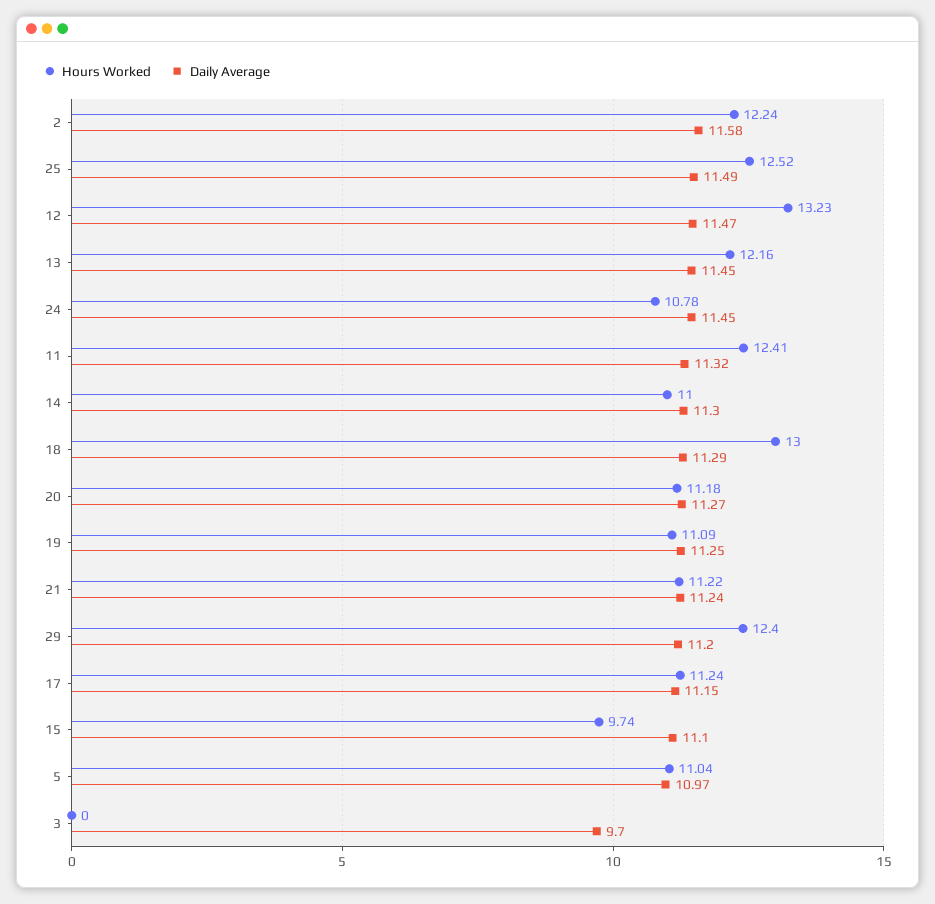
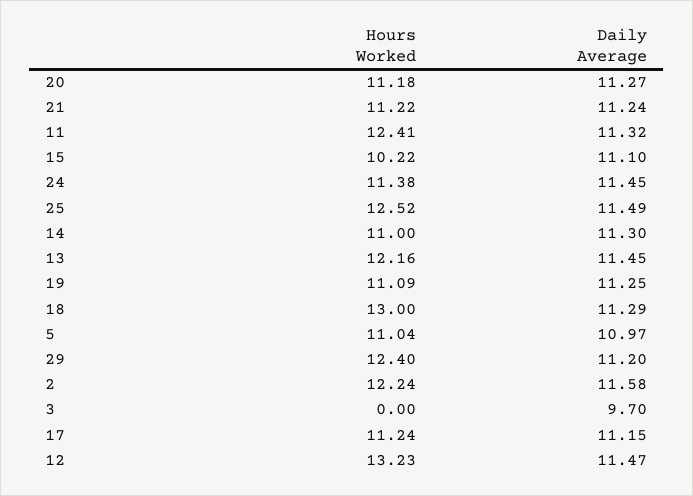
  {
    "Hours Worked": {
      "2": 12.24,
      "25": 12.52,
      "12": 13.23,
      "13": 12.16,
-     "24": 10.78,
+     "24": 11.38,
      "11": 12.41,
      "14": 11,
      "18": 13,
      "20": 11.18,
      "19": 11.09,
      "21": 11.22,
      "29": 12.4,
      "17": 11.24,
-     "15": 9.74,
+     "15": 10.22,
      "5": 11.04,
      "3": 0
    },
    "Daily Average": {
      "2": 11.58,
      "25": 11.49,
      "12": 11.47,
      "13": 11.45,
      "24": 11.45,
      "11": 11.32,
      "14": 11.3,
      "18": 11.29,
      "20": 11.27,
      "19": 11.25,
      "21": 11.24,
      "29": 11.2,
      "17": 11.15,
      "15": 11.1,
      "5": 10.97,
      "3": 9.7
    }
  }

